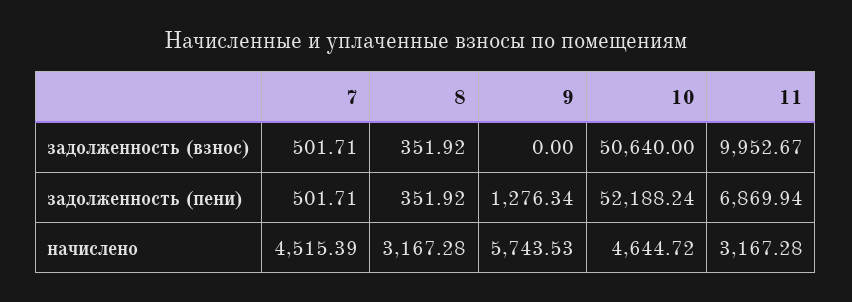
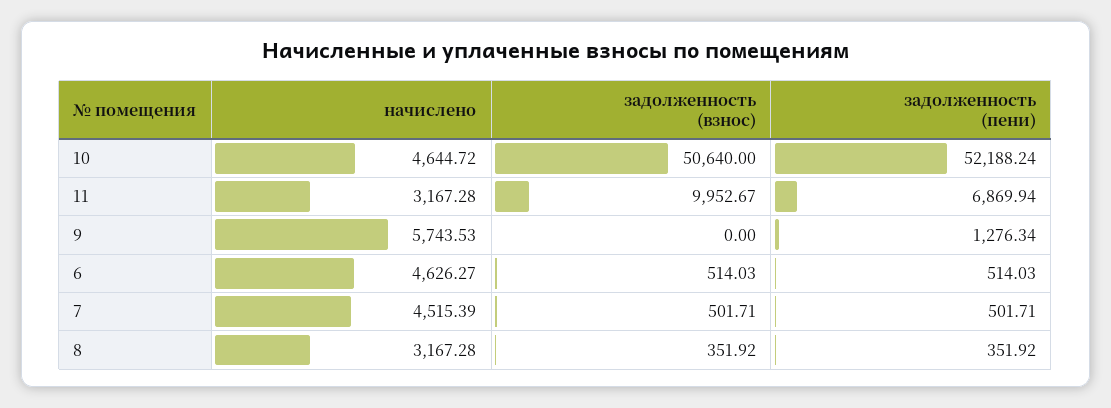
  {
    "7": {
      "задолженность (взнос)": 501.71,
      "задолженность (пени)": 501.71,
      "начислено": 4515.39
    },
    "8": {
      "задолженность (взнос)": 351.92,
      "задолженность (пени)": 351.92,
      "начислено": 3167.28
    },
    "9": {
      "задолженность (взнос)": 0,
      "задолженность (пени)": 1276.34,
      "начислено": 5743.53
    },
    "10": {
      "задолженность (взнос)": 50640,
      "задолженность (пени)": 52188.24,
      "начислено": 4644.72
    },
    "11": {
      "задолженность (взнос)": 9952.67,
      "задолженность (пени)": 6869.94,
      "начислено": 3167.28
-   }
+   },
+   "6": {
+     "начислено": 4626.27,
+     "задолженность (взнос)": 514.03,
+     "задолженность (пени)": 514.03
+   }
  }

